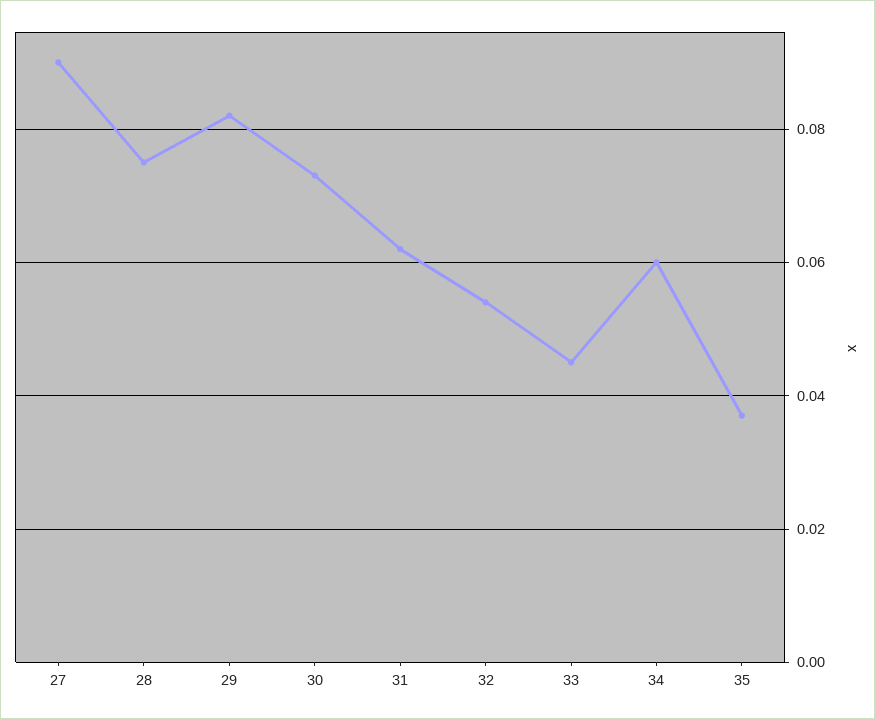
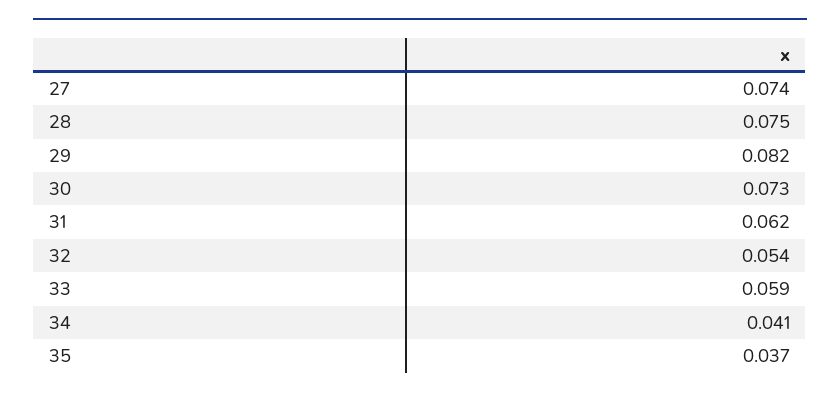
  {
-   "27": 0.09,
+   "27": 0.074,
    "28": 0.075,
    "29": 0.082,
    "30": 0.073,
    "31": 0.062,
    "32": 0.054,
-   "33": 0.045,
+   "33": 0.059,
-   "34": 0.06,
+   "34": 0.041,
    "35": 0.037
  }

